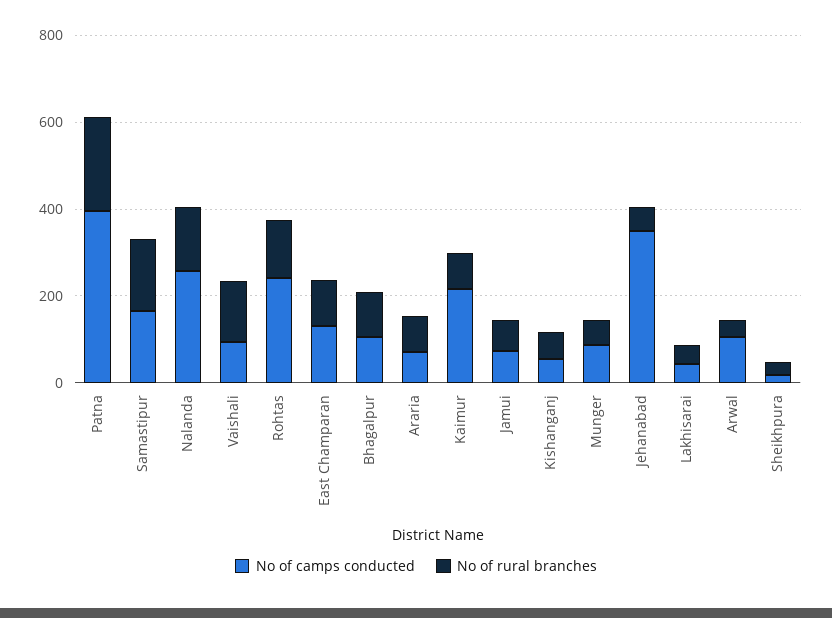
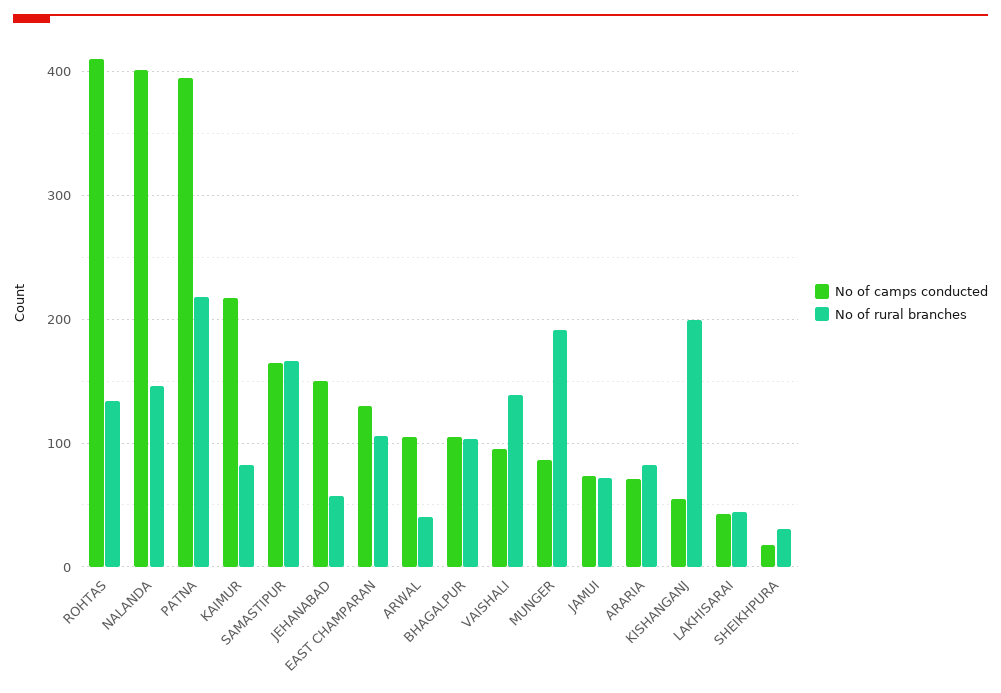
  {
    "No of camps conducted": {
      "Patna": 400,
      "Samastipur": 170,
-     "Nalanda": 250,
+     "Nalanda": 400,
      "Vaishali": 100,
-     "Rohtas": 250,
+     "Rohtas": 410,
      "East Champaran": 130,
      "Bhagalpur": 110,
      "Araria": 70,
      "Kaimur": 220,
      "Jamui": 70,
      "Kishanganj": 60,
      "Munger": 90,
-     "Jehanabad": 350,
+     "Jehanabad": 150,
      "Lakhisarai": 40,
      "Arwal": 110,
      "Sheikhpura": 20
    },
    "No of rural branches": {
      "Patna": 220,
      "Samastipur": 170,
      "Nalanda": 150,
      "Vaishali": 140,
      "Rohtas": 130,
      "East Champaran": 110,
      "Bhagalpur": 100,
      "Araria": 80,
      "Kaimur": 80,
      "Jamui": 70,
-     "Kishanganj": 50,
+     "Kishanganj": 200,
-     "Munger": 50,
+     "Munger": 190,
      "Jehanabad": 60,
      "Lakhisarai": 40,
      "Arwal": 40,
      "Sheikhpura": 30
    }
  }

